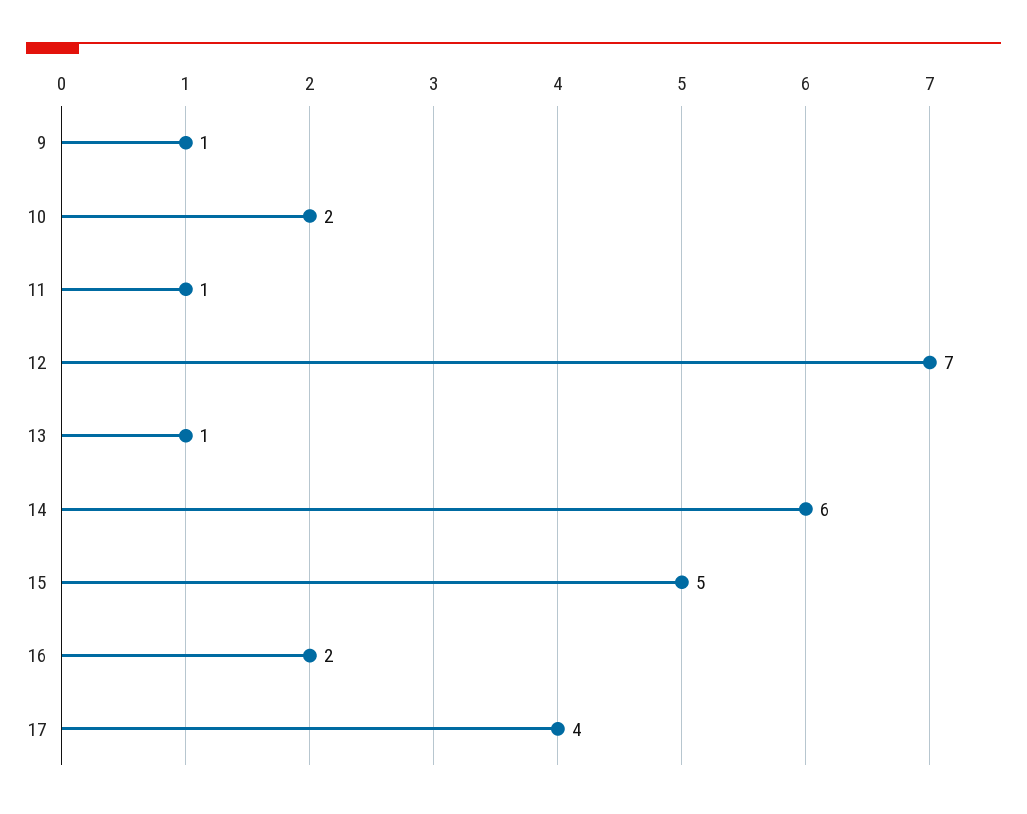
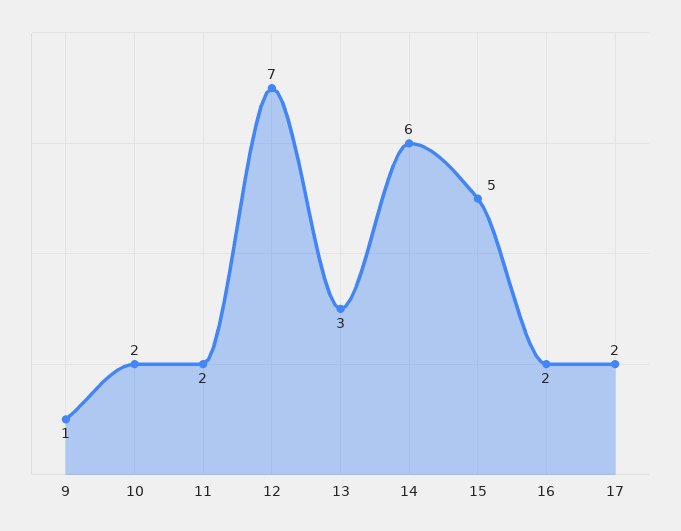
  {
    "9": 1,
    "10": 2,
-   "11": 1,
+   "11": 2,
    "12": 7,
-   "13": 1,
+   "13": 3,
    "14": 6,
    "15": 5,
    "16": 2,
-   "17": 4
+   "17": 2
  }

